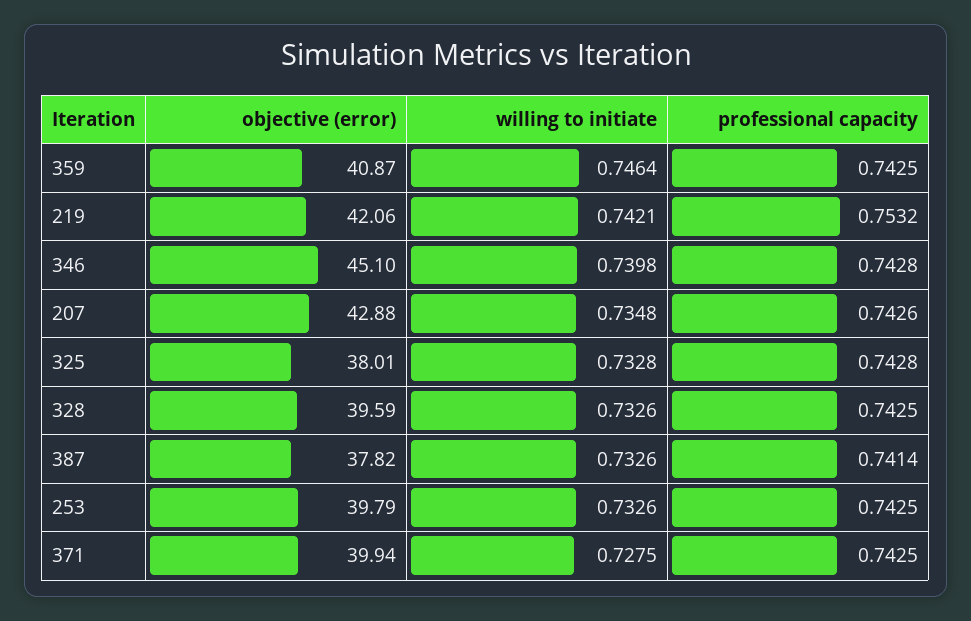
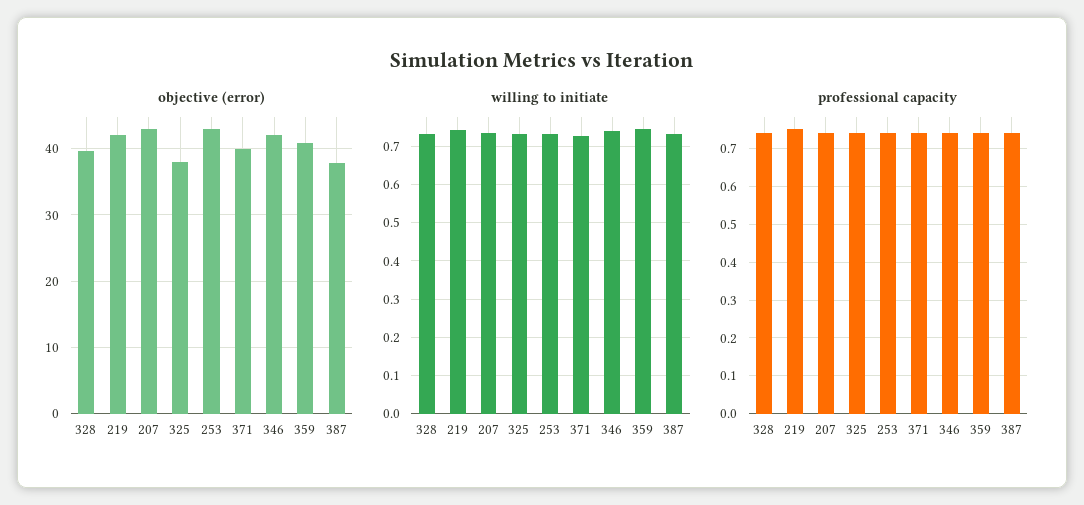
  {
    "objective (error)": {
      "359": 40.87,
      "219": 42.06,
-     "346": 45.1,
+     "346": 42,
      "207": 42.88,
      "325": 38.01,
      "328": 39.59,
      "387": 37.82,
-     "253": 39.79,
+     "253": 43,
      "371": 39.94
    },
    "willing to initiate": {
      "359": 0.7464,
      "219": 0.7421,
      "346": 0.7398,
      "207": 0.7348,
      "325": 0.7328,
      "328": 0.7326,
      "387": 0.7326,
      "253": 0.7326,
      "371": 0.7275
    },
    "professional capacity": {
      "359": 0.7425,
      "219": 0.7532,
      "346": 0.7428,
      "207": 0.7426,
      "325": 0.7428,
      "328": 0.7425,
      "387": 0.7414,
      "253": 0.7425,
      "371": 0.7425
    }
  }

